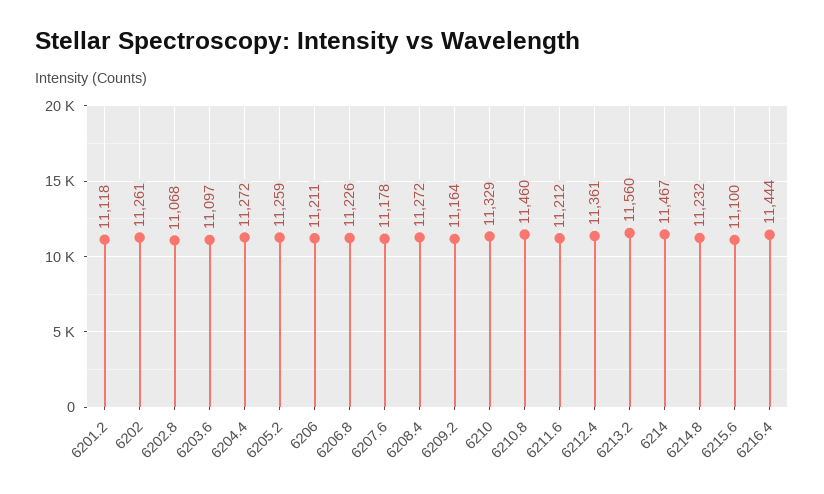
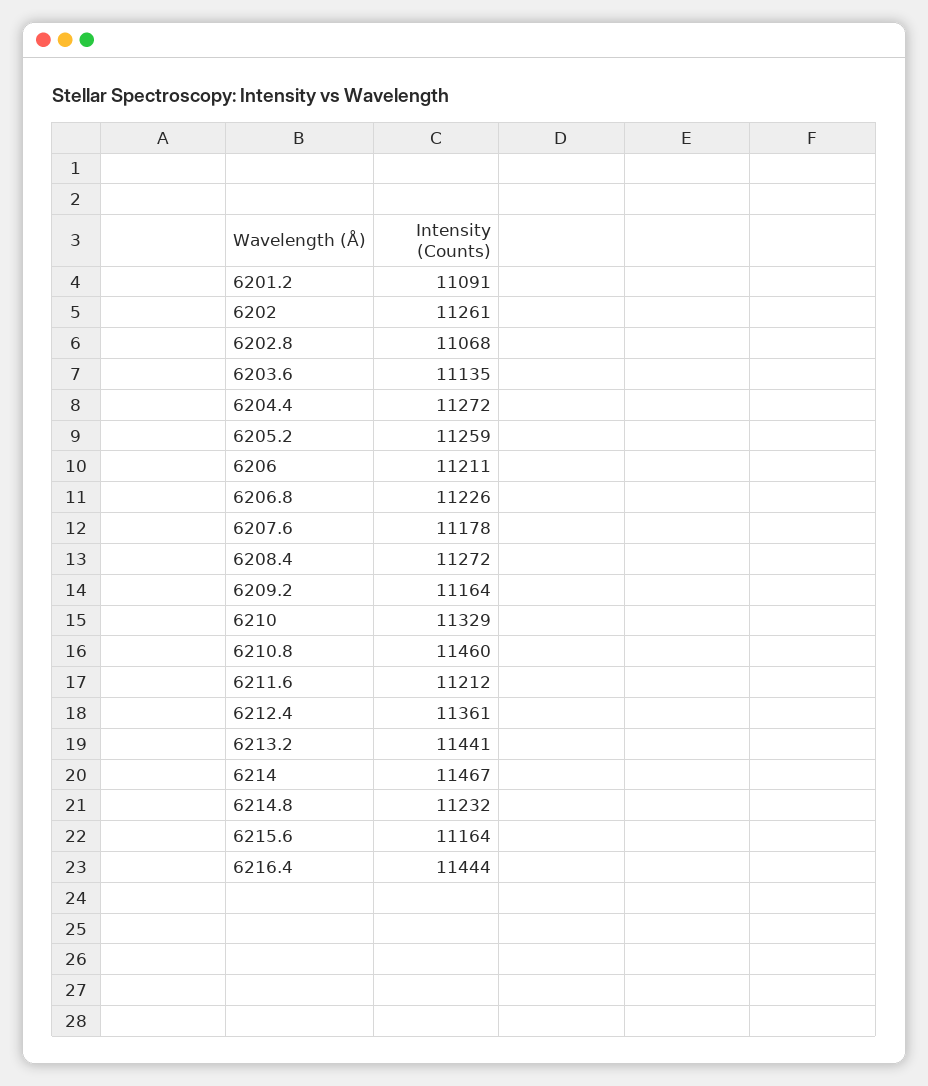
  {
-   "6201.2": 11118,
+   "6201.2": 11091,
    "6202": 11261,
    "6202.8": 11068,
-   "6203.6": 11097,
+   "6203.6": 11135,
    "6204.4": 11272,
    "6205.2": 11259,
    "6206": 11211,
    "6206.8": 11226,
    "6207.6": 11178,
    "6208.4": 11272,
    "6209.2": 11164,
    "6210": 11329,
    "6210.8": 11460,
    "6211.6": 11212,
    "6212.4": 11361,
-   "6213.2": 11560,
+   "6213.2": 11441,
    "6214": 11467,
    "6214.8": 11232,
-   "6215.6": 11100,
+   "6215.6": 11164,
    "6216.4": 11444
  }

